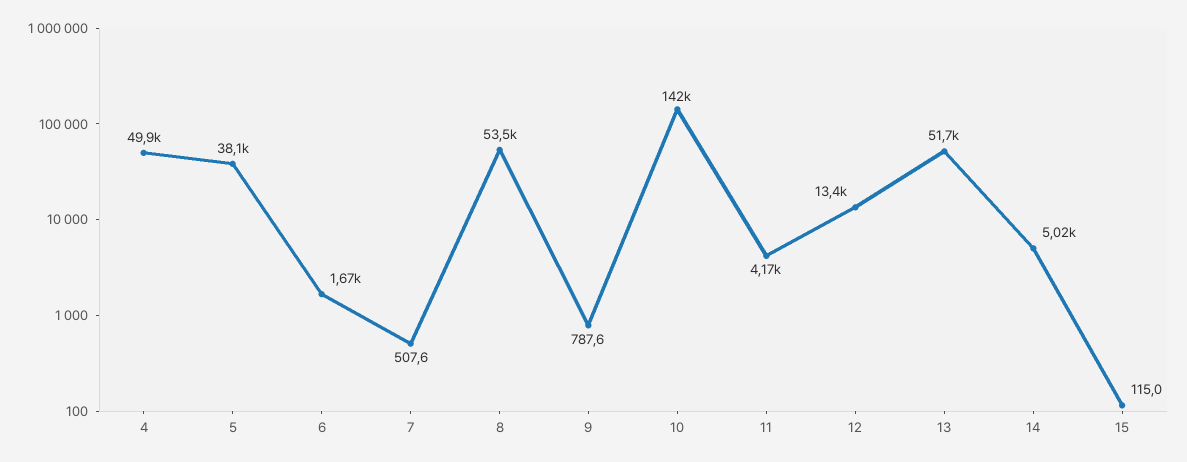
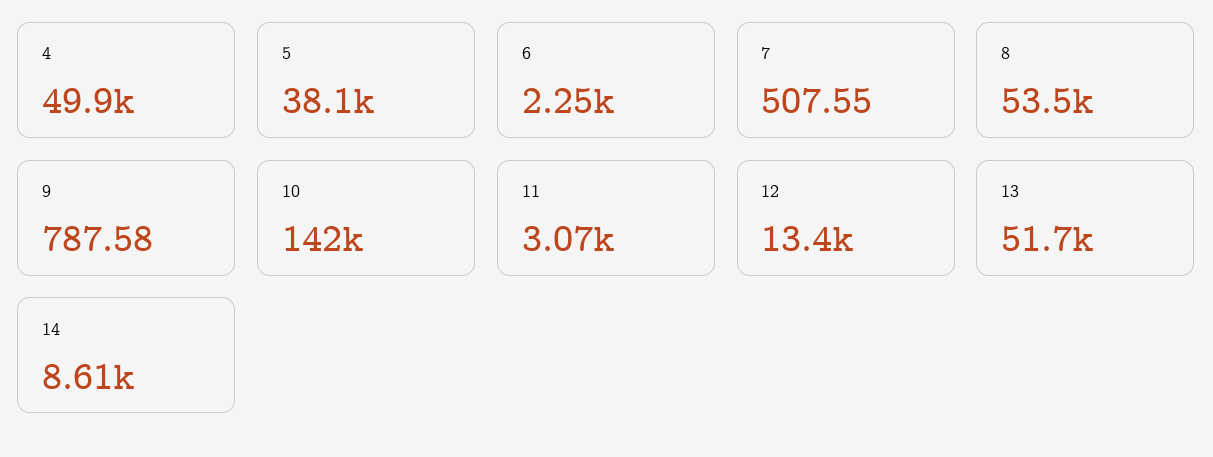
  {
    "4": 49900,
    "5": 38100,
-   "6": 1670,
+   "6": 2250,
    "7": 507.55,
    "8": 53500,
    "9": 787.58,
    "10": 142000,
-   "11": 4170,
+   "11": 3070,
    "12": 13400,
    "13": 51700,
-   "14": 5020,
+   "14": 8610
-   "15": 115
  }

